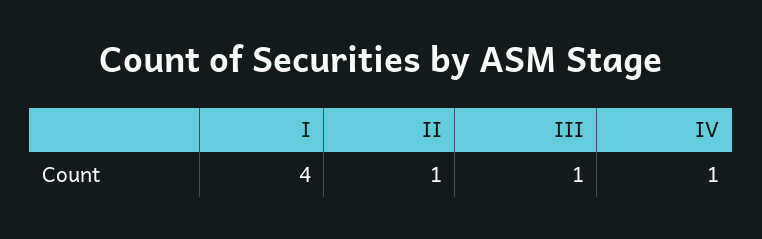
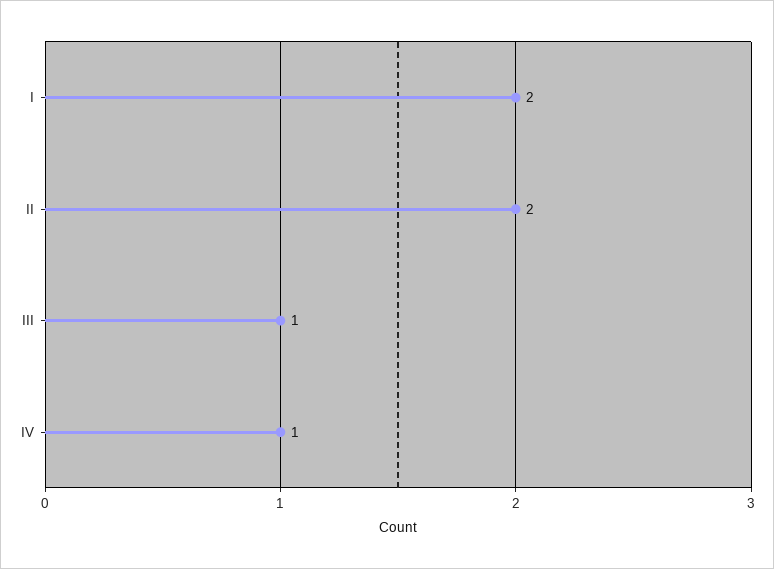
  {
-   "I": 4,
+   "I": 2,
-   "II": 1,
+   "II": 2,
    "III": 1,
    "IV": 1
  }

